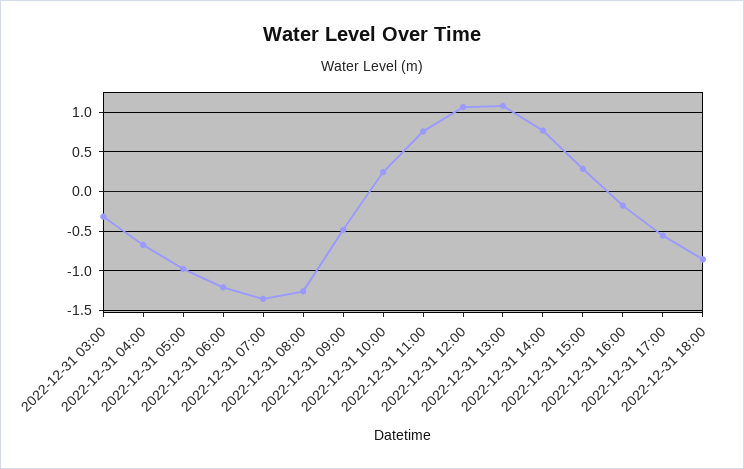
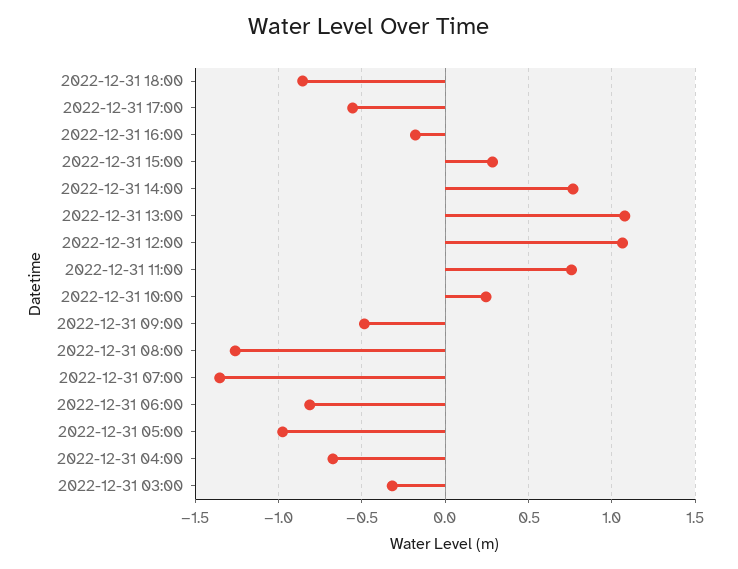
  {
    "2022-12-31 03:00": -0.3,
    "2022-12-31 04:00": -0.65,
    "2022-12-31 05:00": -1,
-   "2022-12-31 06:00": -1.2,
+   "2022-12-31 06:00": -0.8,
    "2022-12-31 07:00": -1.35,
    "2022-12-31 08:00": -1.25,
    "2022-12-31 09:00": -0.5,
    "2022-12-31 10:00": 0.25,
    "2022-12-31 11:00": 0.75,
    "2022-12-31 12:00": 1.05,
    "2022-12-31 13:00": 1.1,
    "2022-12-31 14:00": 0.75,
    "2022-12-31 15:00": 0.3,
    "2022-12-31 16:00": -0.2,
    "2022-12-31 17:00": -0.55,
    "2022-12-31 18:00": -0.85
  }

